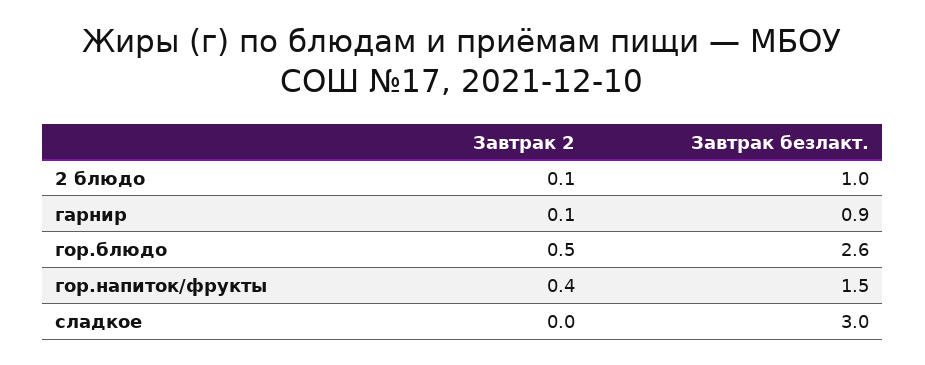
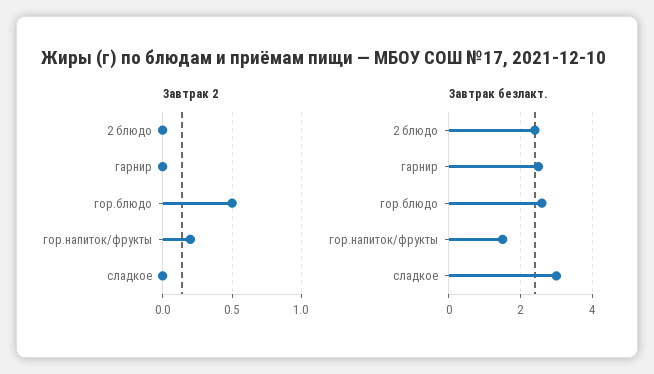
  {
    "Завтрак 2": {
-     "2 блюдо": 0.1,
+     "2 блюдо": 0,
-     "гарнир": 0.1,
+     "гарнир": 0,
      "гор.блюдо": 0.5,
-     "гор.напиток/фрукты": 0.4,
+     "гор.напиток/фрукты": 0.2,
      "сладкое": 0
    },
    "Завтрак безлакт.": {
-     "2 блюдо": 1,
+     "2 блюдо": 2.5,
-     "гарнир": 0.9,
+     "гарнир": 2.5,
      "гор.блюдо": 2.6,
      "гор.напиток/фрукты": 1.5,
      "сладкое": 3
    }
  }

